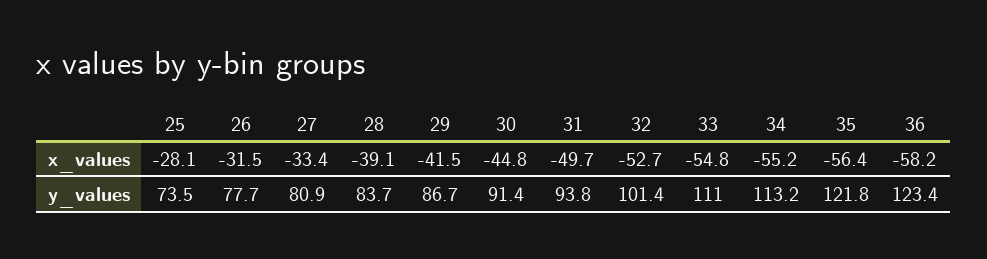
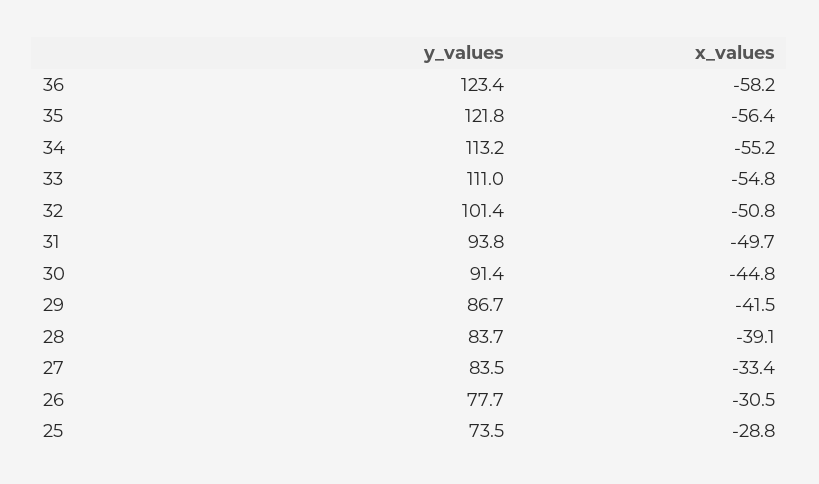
  {
    "25": {
-     "x_values": -28.1,
+     "x_values": -28.8,
      "y_values": 73.5
    },
    "26": {
-     "x_values": -31.5,
+     "x_values": -30.5,
      "y_values": 77.7
    },
    "27": {
      "x_values": -33.4,
-     "y_values": 80.9
+     "y_values": 83.5
    },
    "28": {
      "x_values": -39.1,
      "y_values": 83.7
    },
    "29": {
      "x_values": -41.5,
      "y_values": 86.7
    },
    "30": {
      "x_values": -44.8,
      "y_values": 91.4
    },
    "31": {
      "x_values": -49.7,
      "y_values": 93.8
    },
    "32": {
-     "x_values": -52.7,
+     "x_values": -50.8,
      "y_values": 101.4
    },
    "33": {
      "x_values": -54.8,
      "y_values": 111
    },
    "34": {
      "x_values": -55.2,
      "y_values": 113.2
    },
    "35": {
      "x_values": -56.4,
      "y_values": 121.8
    },
    "36": {
      "x_values": -58.2,
      "y_values": 123.4
    }
  }

